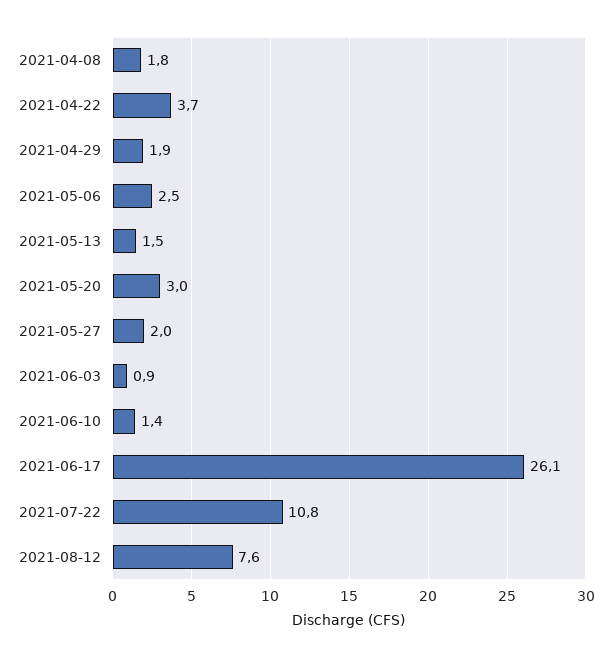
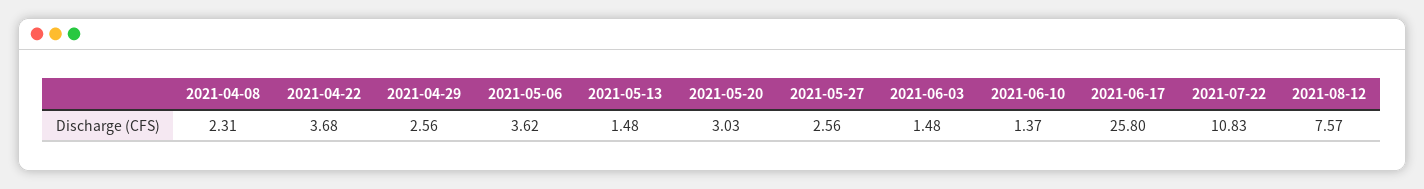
  {
-   "2021-04-08": 1.8,
+   "2021-04-08": 2.31,
    "2021-04-22": 3.68,
-   "2021-04-29": 1.9,
+   "2021-04-29": 2.56,
-   "2021-05-06": 2.5,
+   "2021-05-06": 3.62,
    "2021-05-13": 1.48,
    "2021-05-20": 3.03,
-   "2021-05-27": 2,
+   "2021-05-27": 2.56,
-   "2021-06-03": 0.9,
+   "2021-06-03": 1.48,
    "2021-06-10": 1.37,
-   "2021-06-17": 26.1,
+   "2021-06-17": 25.8,
    "2021-07-22": 10.83,
    "2021-08-12": 7.57
  }

